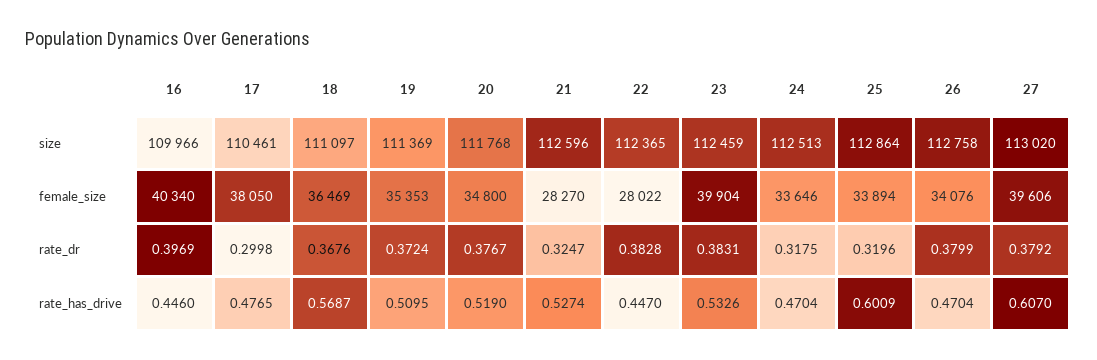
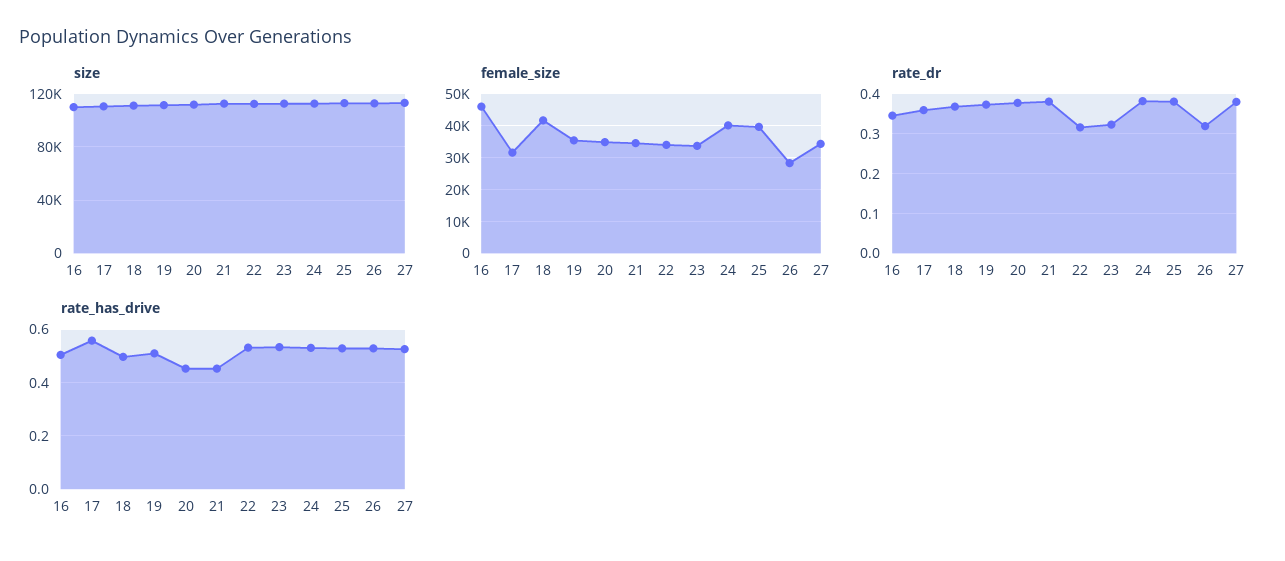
  {
    "size": {
      "16": 109966,
      "17": 110461,
      "18": 111097,
      "19": 111369,
      "20": 111768,
      "21": 112596,
      "22": 112365,
      "23": 112459,
      "24": 112513,
      "25": 112864,
      "26": 112758,
      "27": 113020
    },
    "female_size": {
-     "16": 40340,
+     "16": 46000,
-     "17": 38050,
+     "17": 32000,
-     "18": 36469,
+     "18": 42000,
      "19": 35353,
      "20": 34800,
-     "21": 28270,
+     "21": 34000,
-     "22": 28022,
+     "22": 34000,
-     "23": 39904,
+     "23": 34000,
-     "24": 33646,
+     "24": 40000,
-     "25": 33894,
+     "25": 40000,
-     "26": 34076,
+     "26": 28000,
-     "27": 39606
+     "27": 34000
    },
    "rate_dr": {
-     "16": 0.3969,
+     "16": 0.34,
-     "17": 0.2998,
+     "17": 0.36,
      "18": 0.3676,
      "19": 0.3724,
      "20": 0.3767,
-     "21": 0.3247,
+     "21": 0.38,
-     "22": 0.3828,
+     "22": 0.32,
-     "23": 0.3831,
+     "23": 0.32,
-     "24": 0.3175,
+     "24": 0.38,
-     "25": 0.3196,
+     "25": 0.38,
-     "26": 0.3799,
+     "26": 0.32,
      "27": 0.3792
    },
    "rate_has_drive": {
-     "16": 0.446,
+     "16": 0.5,
-     "17": 0.4765,
+     "17": 0.55,
-     "18": 0.5687,
+     "18": 0.5,
      "19": 0.5095,
-     "20": 0.519,
+     "20": 0.45,
-     "21": 0.5274,
+     "21": 0.45,
-     "22": 0.447,
+     "22": 0.525,
      "23": 0.5326,
-     "24": 0.4704,
+     "24": 0.525,
-     "25": 0.6009,
+     "25": 0.525,
-     "26": 0.4704,
+     "26": 0.525,
-     "27": 0.607
+     "27": 0.525
    }
  }

